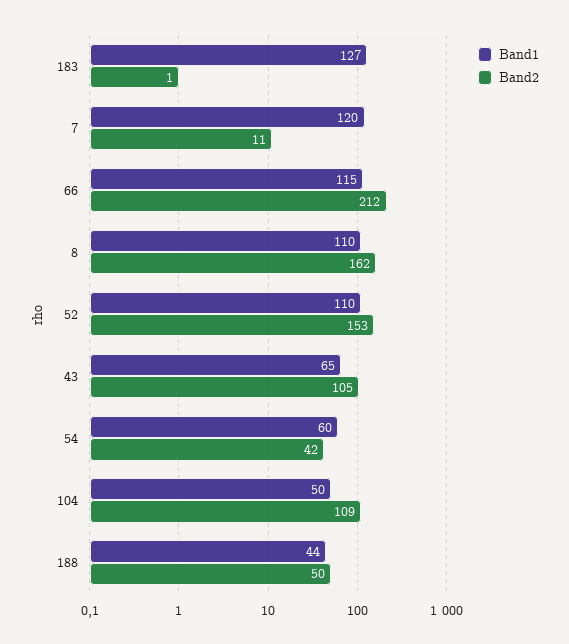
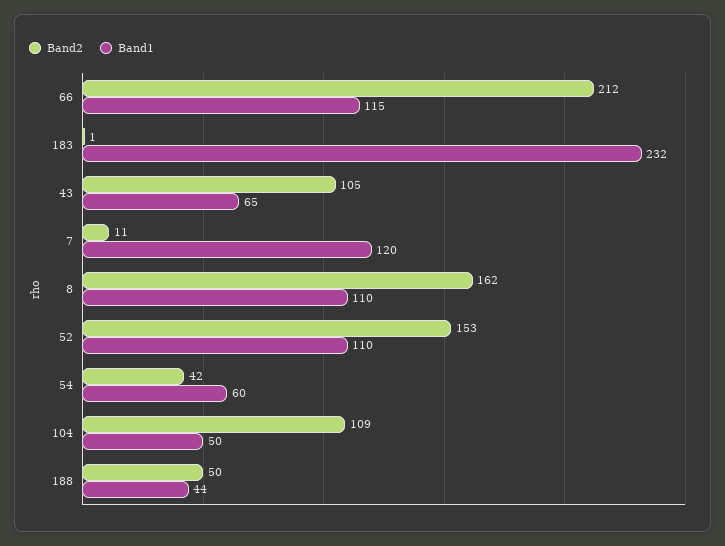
  {
    "Band1": {
-     "183": 127,
+     "183": 232,
      "7": 120,
      "66": 115,
      "8": 110,
      "52": 110,
      "43": 65,
      "54": 60,
      "104": 50,
      "188": 44
    },
    "Band2": {
      "183": 1,
      "7": 11,
      "66": 212,
      "8": 162,
      "52": 153,
      "43": 105,
      "54": 42,
      "104": 109,
      "188": 50
    }
  }

